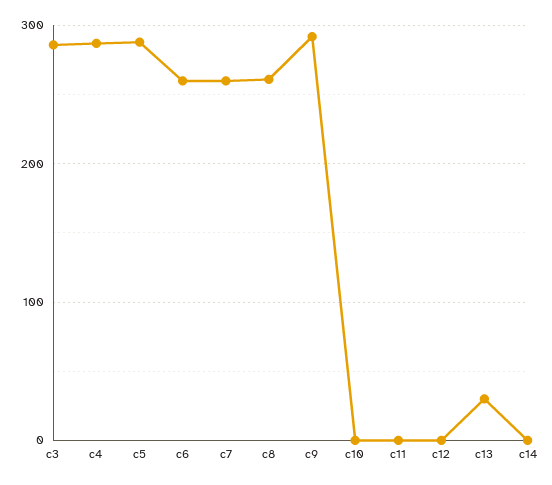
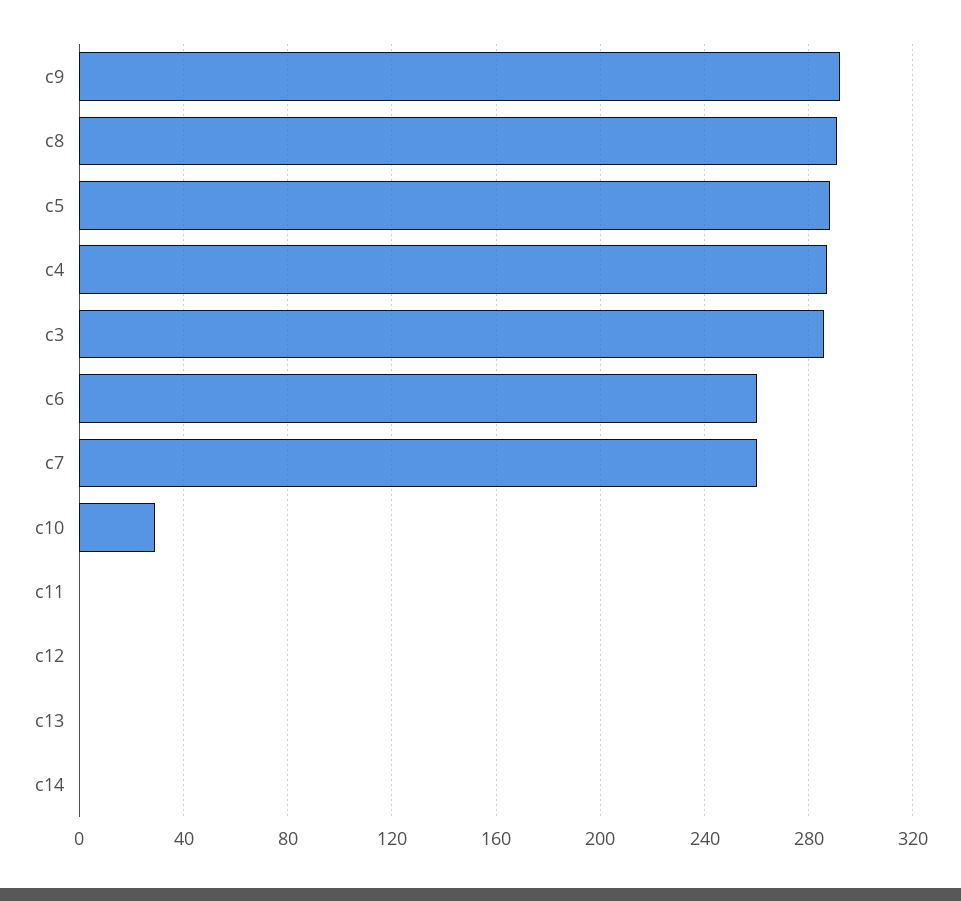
  {
    "c3": 285,
    "c4": 285,
    "c5": 290,
    "c6": 260,
    "c7": 260,
-   "c8": 260,
+   "c8": 290,
    "c9": 290,
-   "c10": 0,
+   "c10": 30,
    "c11": 0,
    "c12": 0,
-   "c13": 30,
+   "c13": 0,
    "c14": 0
  }

